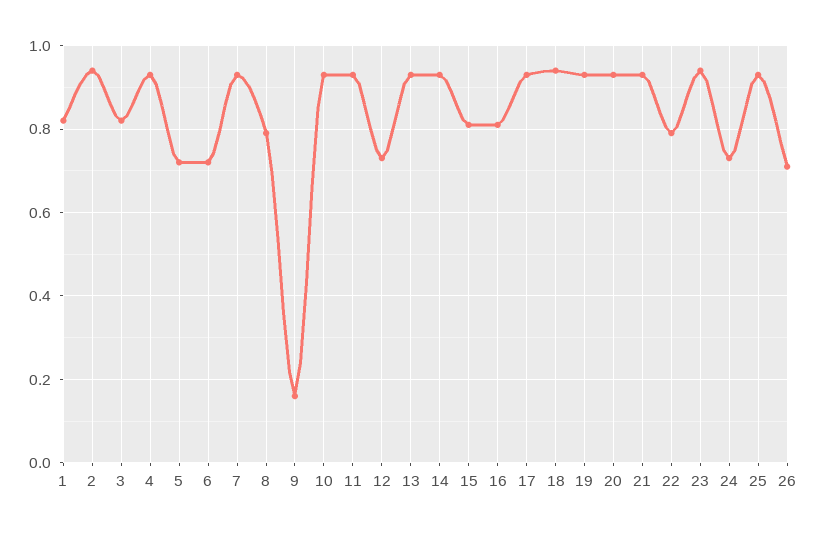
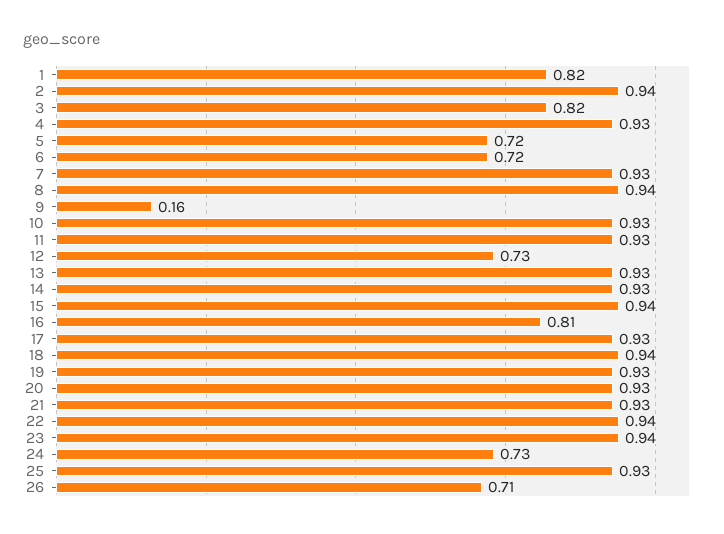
  {
    "1": 0.82,
    "2": 0.94,
    "3": 0.82,
    "4": 0.93,
    "5": 0.72,
    "6": 0.72,
    "7": 0.93,
-   "8": 0.8,
+   "8": 0.94,
    "9": 0.16,
    "10": 0.93,
    "11": 0.93,
    "12": 0.73,
    "13": 0.93,
    "14": 0.93,
-   "15": 0.8,
+   "15": 0.94,
    "16": 0.81,
    "17": 0.93,
    "18": 0.94,
    "19": 0.93,
    "20": 0.93,
    "21": 0.93,
-   "22": 0.8,
+   "22": 0.94,
    "23": 0.94,
    "24": 0.73,
    "25": 0.93,
    "26": 0.71
  }

